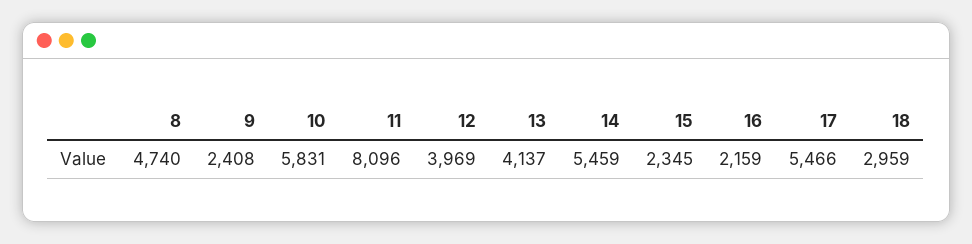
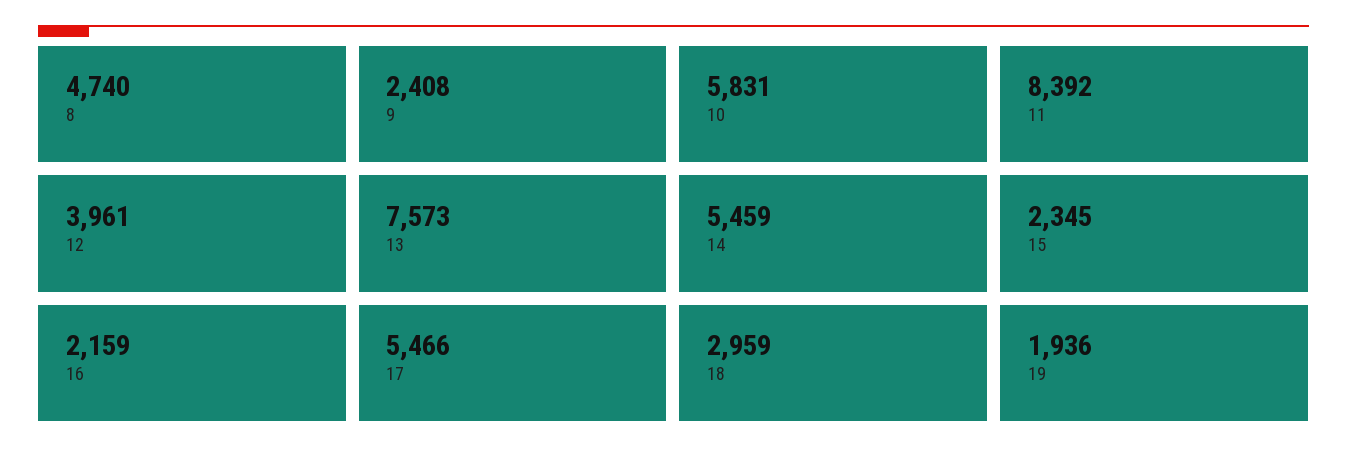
  {
    "8": 4740,
    "9": 2408,
    "10": 5831,
-   "11": 8096,
+   "11": 8392,
-   "12": 3969,
+   "12": 3961,
-   "13": 4137,
+   "13": 7573,
    "14": 5459,
    "15": 2345,
    "16": 2159,
    "17": 5466,
-   "18": 2959
+   "18": 2959,
+   "19": 1936
  }

